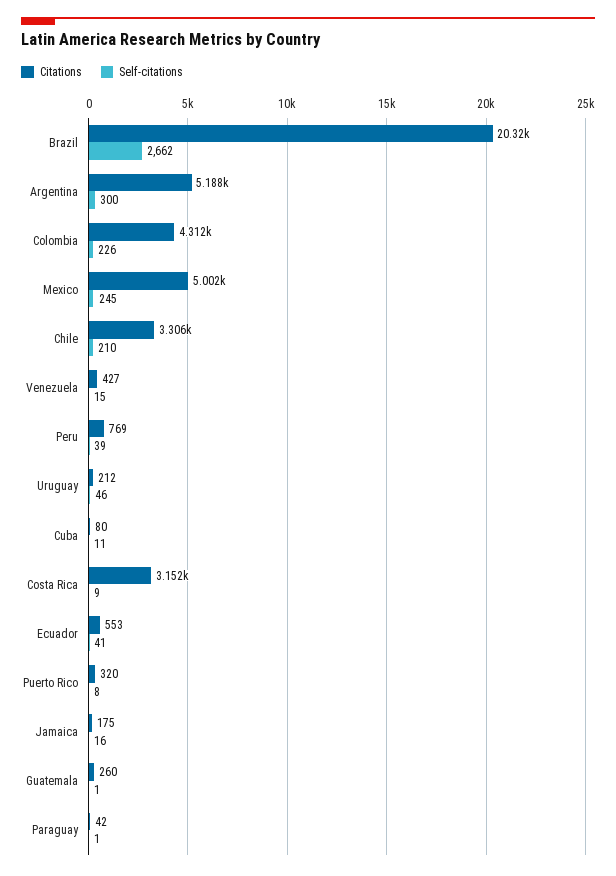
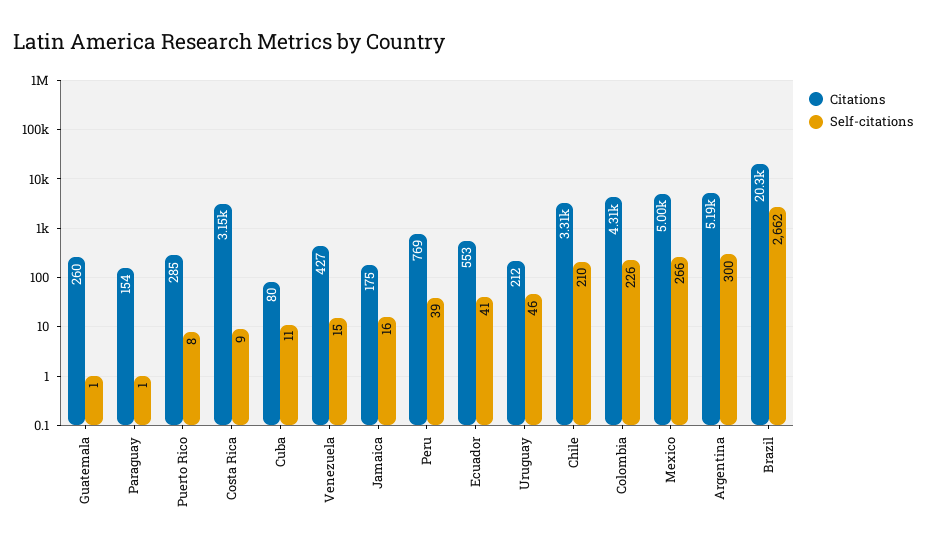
  {
    "Citations": {
      "Brazil": 20320,
      "Argentina": 5188,
      "Colombia": 4312,
      "Mexico": 5002,
      "Chile": 3306,
      "Venezuela": 427,
      "Peru": 769,
      "Uruguay": 212,
      "Cuba": 80,
      "Costa Rica": 3152,
      "Ecuador": 553,
-     "Puerto Rico": 320,
+     "Puerto Rico": 285,
      "Jamaica": 175,
      "Guatemala": 260,
-     "Paraguay": 42
+     "Paraguay": 154
    },
    "Self-citations": {
      "Brazil": 2662,
      "Argentina": 300,
      "Colombia": 226,
-     "Mexico": 245,
+     "Mexico": 266,
      "Chile": 210,
      "Venezuela": 15,
      "Peru": 39,
      "Uruguay": 46,
      "Cuba": 11,
      "Costa Rica": 9,
      "Ecuador": 41,
      "Puerto Rico": 8,
      "Jamaica": 16,
      "Guatemala": 1,
      "Paraguay": 1
    }
  }

